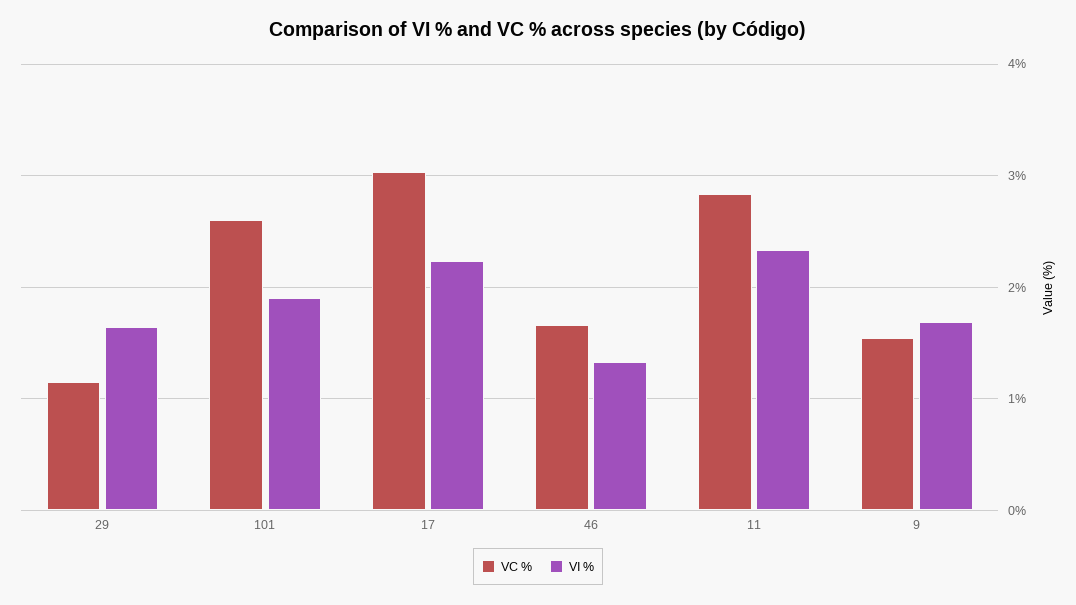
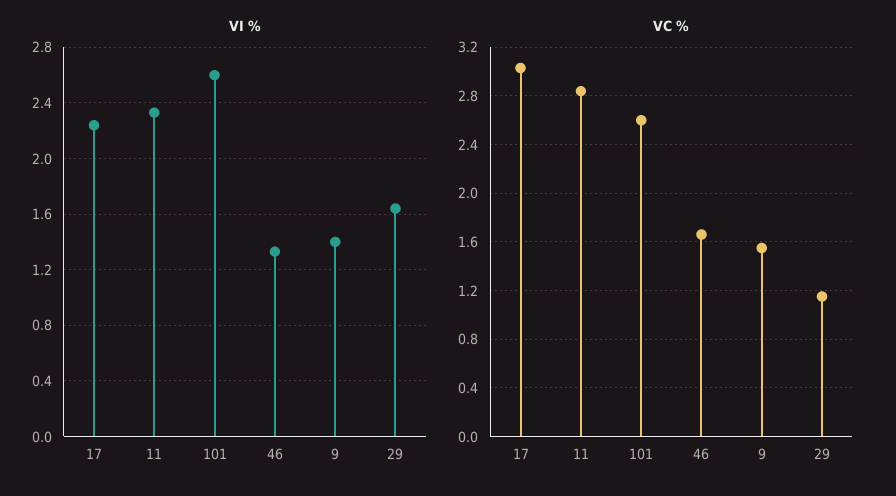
  {
    "VC %": {
      "29": 1.15,
      "101": 2.6,
      "17": 3.05,
      "46": 1.65,
      "11": 2.85,
      "9": 1.55
    },
    "VI %": {
      "29": 1.65,
-     "101": 1.9,
+     "101": 2.6,
      "17": 2.25,
      "46": 1.35,
      "11": 2.35,
-     "9": 1.7
+     "9": 1.4
    }
  }

